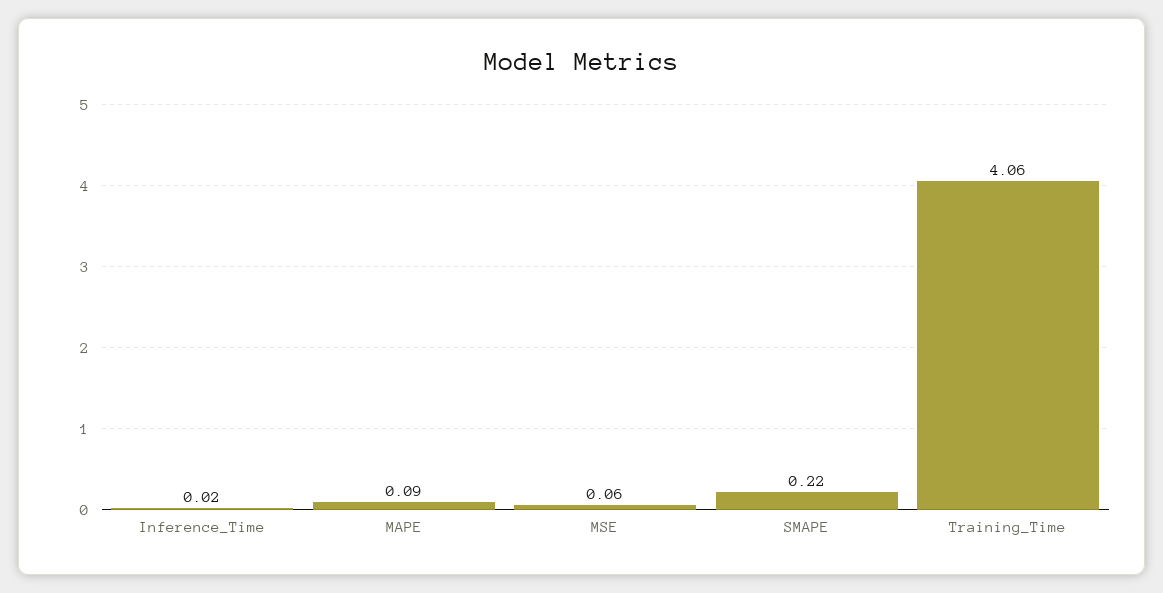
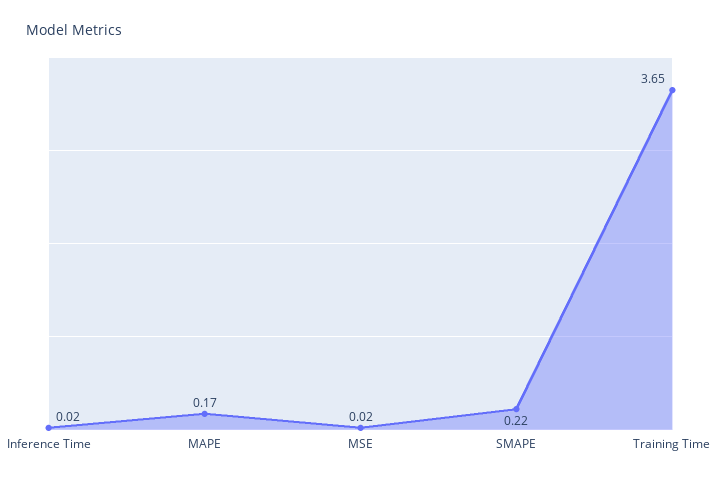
  {
    "Inference_Time": 0.02,
-   "MAPE": 0.09,
+   "MAPE": 0.17,
-   "MSE": 0.06,
+   "MSE": 0.02,
    "SMAPE": 0.22,
-   "Training_Time": 4.06
+   "Training_Time": 3.65
  }

